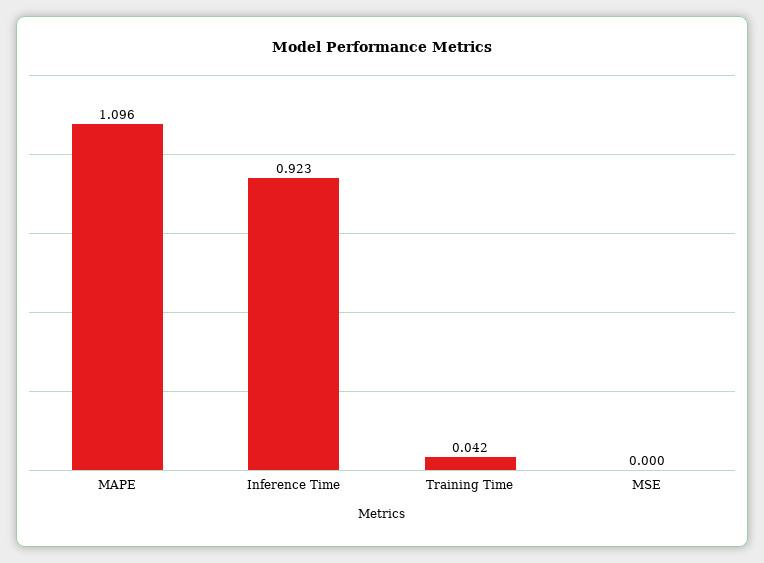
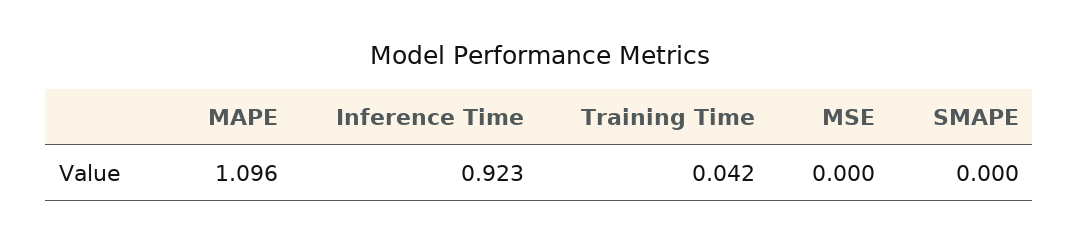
  {
    "MAPE": 1.096,
    "Inference Time": 0.923,
    "Training Time": 0.042,
-   "MSE": 0
+   "MSE": 0,
+   "SMAPE": 0
  }

